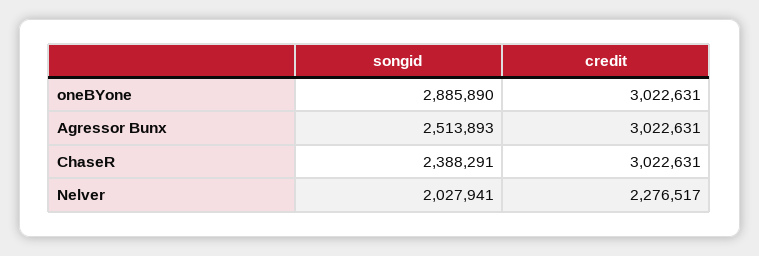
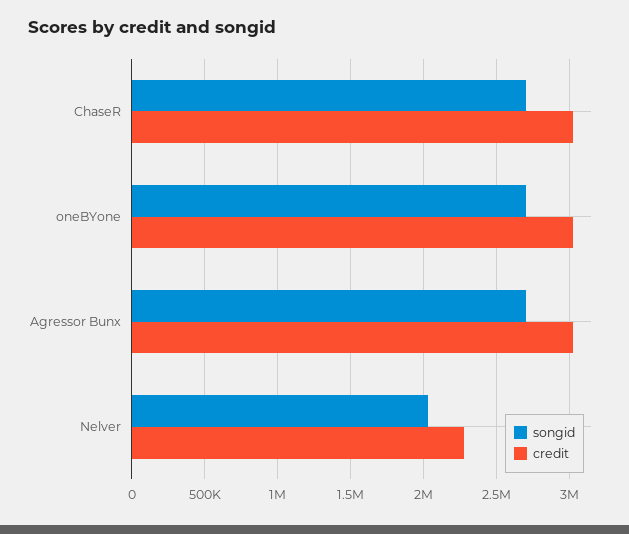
  {
    "songid": {
-     "oneBYone": 2885890,
+     "oneBYone": 2700000,
-     "Agressor Bunx": 2513893,
+     "Agressor Bunx": 2700000,
-     "ChaseR": 2388291,
+     "ChaseR": 2700000,
      "Nelver": 2027941
    },
    "credit": {
      "oneBYone": 3022631,
      "Agressor Bunx": 3022631,
      "ChaseR": 3022631,
      "Nelver": 2276517
    }
  }

